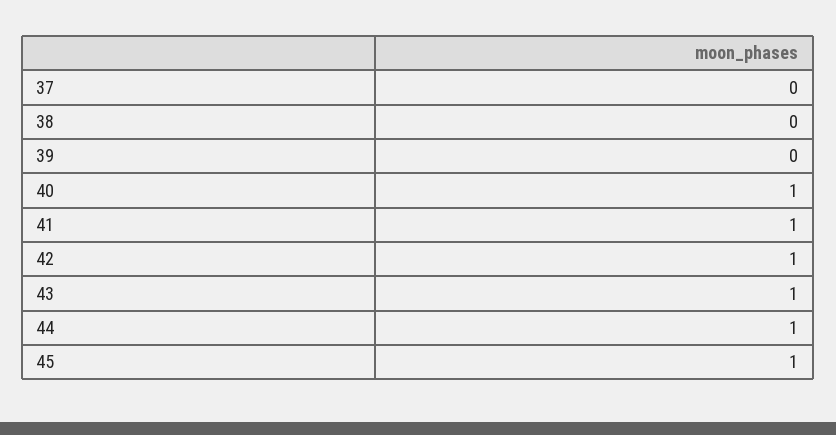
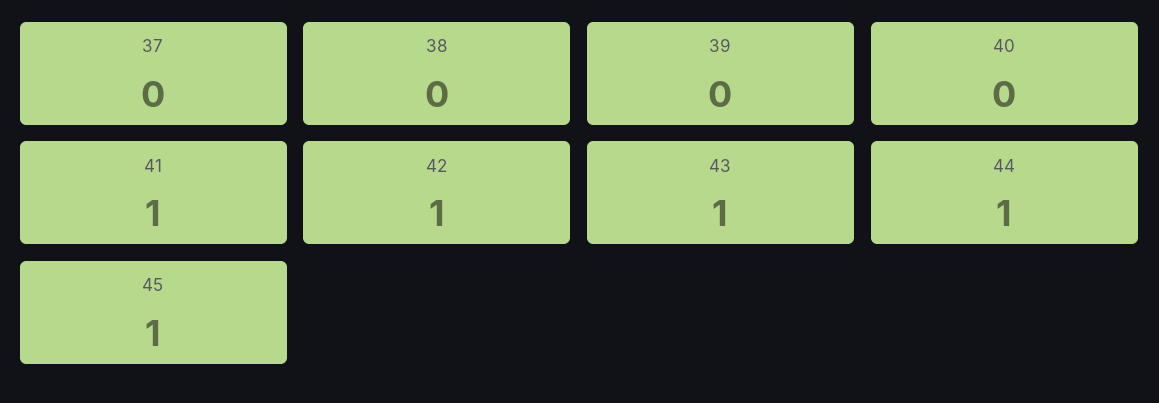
  {
    "37": 0,
    "38": 0,
    "39": 0,
-   "40": 1,
+   "40": 0,
    "41": 1,
    "42": 1,
    "43": 1,
    "44": 1,
    "45": 1
  }

